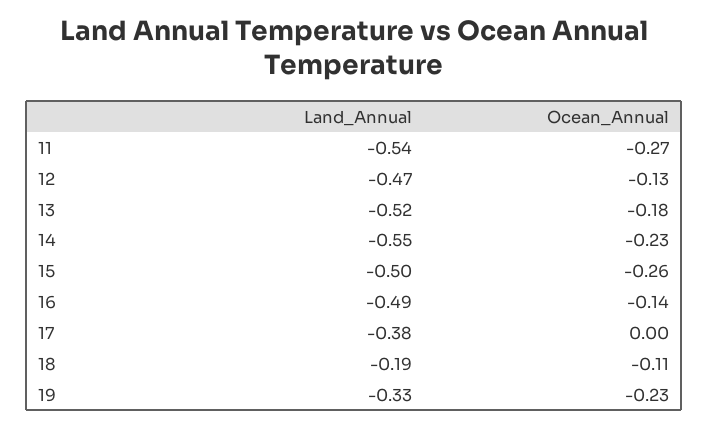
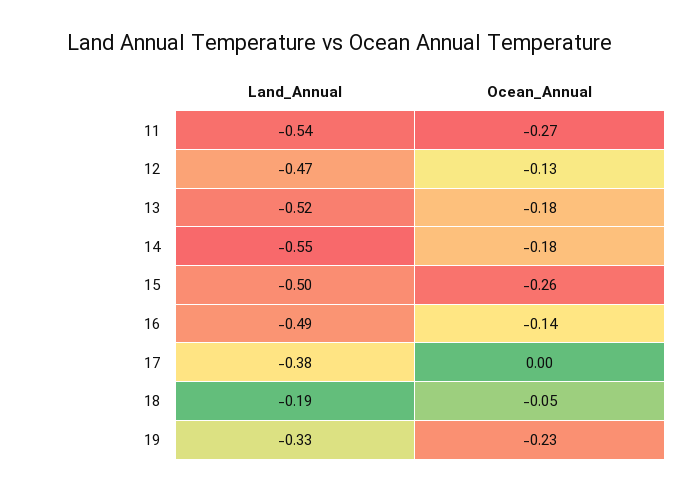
  {
    "Land_Annual": {
      "11": -0.54,
      "12": -0.47,
      "13": -0.52,
      "14": -0.55,
      "15": -0.5,
      "16": -0.49,
      "17": -0.38,
      "18": -0.19,
      "19": -0.33
    },
    "Ocean_Annual": {
      "11": -0.27,
      "12": -0.13,
      "13": -0.18,
-     "14": -0.23,
+     "14": -0.18,
      "15": -0.26,
      "16": -0.14,
      "17": 0,
-     "18": -0.11,
+     "18": -0.05,
      "19": -0.23
    }
  }

